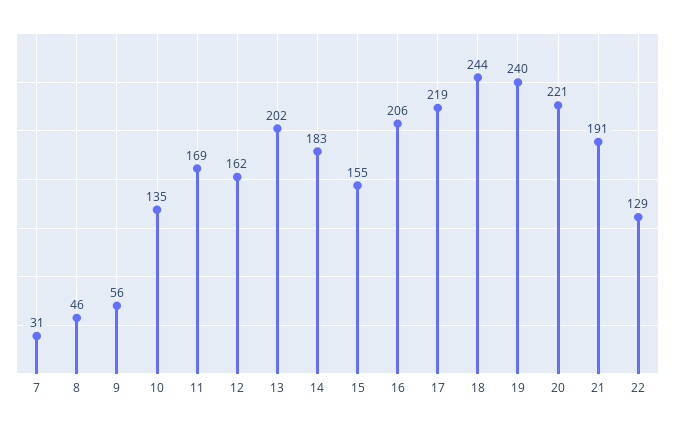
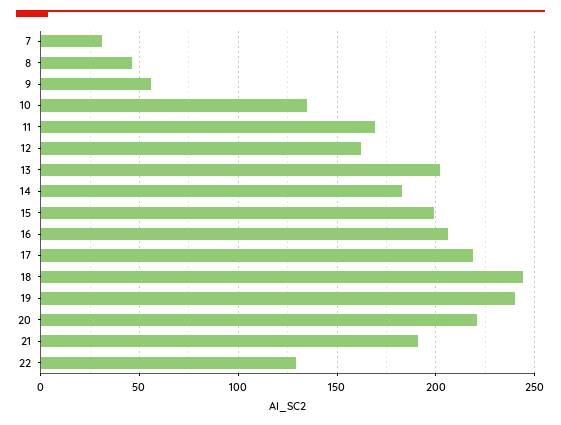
  {
    "7": 31,
    "8": 46,
    "9": 56,
    "10": 135,
    "11": 169,
    "12": 162,
    "13": 202,
    "14": 183,
-   "15": 155,
+   "15": 200,
    "16": 206,
    "17": 219,
    "18": 244,
    "19": 240,
    "20": 221,
    "21": 191,
    "22": 129
  }

